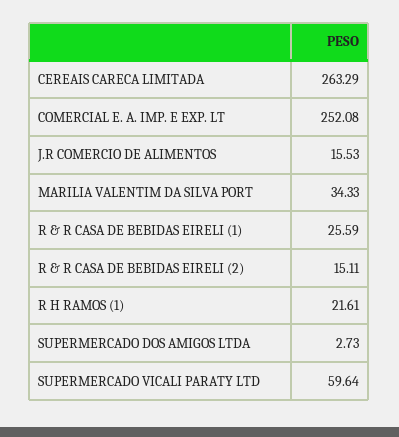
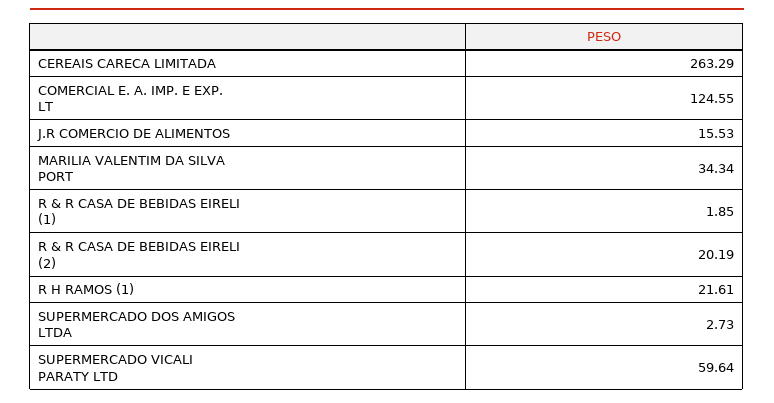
  {
    "CEREAIS CARECA LIMITADA": 263.29,
-   "COMERCIAL E. A. IMP. E EXP. LT": 252.08,
+   "COMERCIAL E. A. IMP. E EXP. LT": 124.55,
    "J.R COMERCIO DE ALIMENTOS": 15.53,
-   "MARILIA VALENTIM DA SILVA PORT": 34.33,
+   "MARILIA VALENTIM DA SILVA PORT": 34.34,
-   "R & R CASA DE BEBIDAS EIRELI (1)": 25.59,
+   "R & R CASA DE BEBIDAS EIRELI (1)": 1.85,
-   "R & R CASA DE BEBIDAS EIRELI (2)": 15.11,
+   "R & R CASA DE BEBIDAS EIRELI (2)": 20.19,
    "R H RAMOS (1)": 21.61,
    "SUPERMERCADO DOS AMIGOS LTDA": 2.73,
    "SUPERMERCADO VICALI PARATY LTD": 59.64
  }

